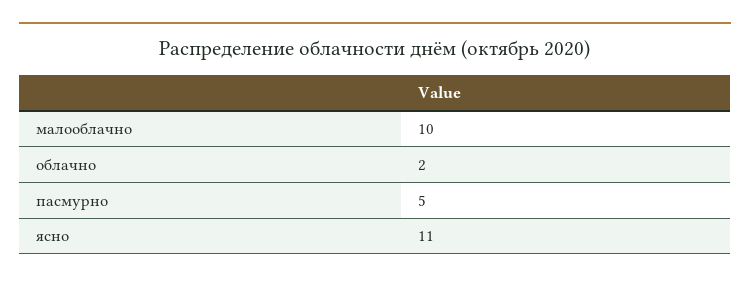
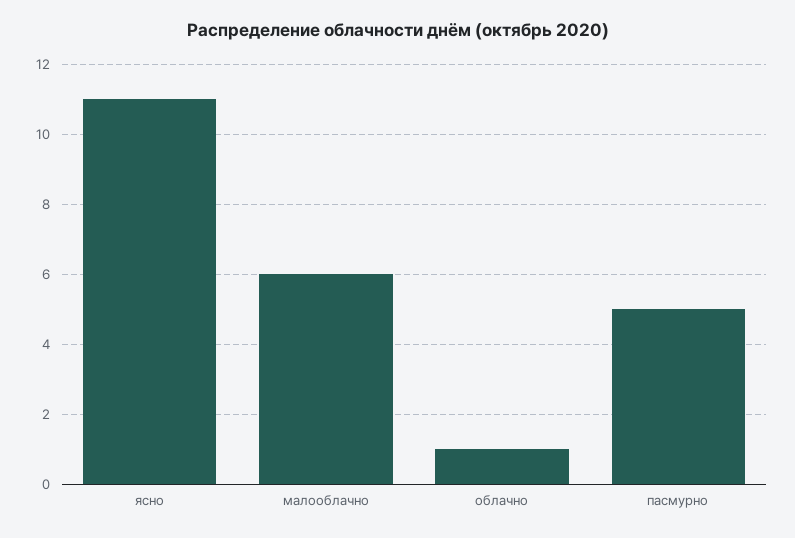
  {
-   "малооблачно": 10,
+   "малооблачно": 6,
-   "облачно": 2,
+   "облачно": 1,
    "пасмурно": 5,
    "ясно": 11
  }

